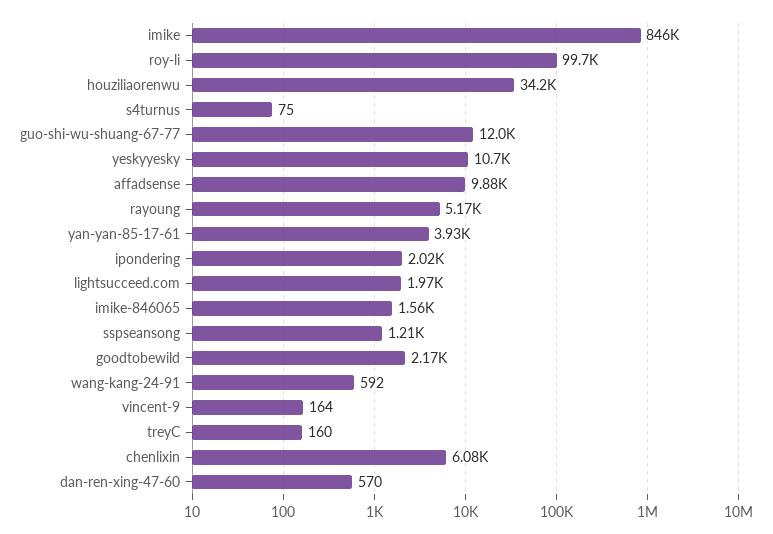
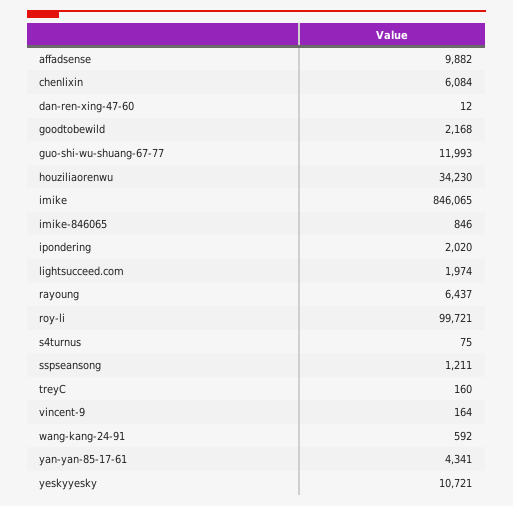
  {
    "imike": 846065,
    "roy-li": 99721,
    "houziliaorenwu": 34230,
    "s4turnus": 75,
    "guo-shi-wu-shuang-67-77": 11993,
    "yeskyyesky": 10721,
    "affadsense": 9882,
-   "rayoung": 5170,
+   "rayoung": 6437,
-   "yan-yan-85-17-61": 3930,
+   "yan-yan-85-17-61": 4341,
    "ipondering": 2020,
    "lightsucceed.com": 1974,
-   "imike-846065": 1560,
+   "imike-846065": 846,
    "sspseansong": 1211,
    "goodtobewild": 2168,
    "wang-kang-24-91": 592,
    "vincent-9": 164,
    "treyC": 160,
    "chenlixin": 6084,
-   "dan-ren-xing-47-60": 570
+   "dan-ren-xing-47-60": 12
  }

